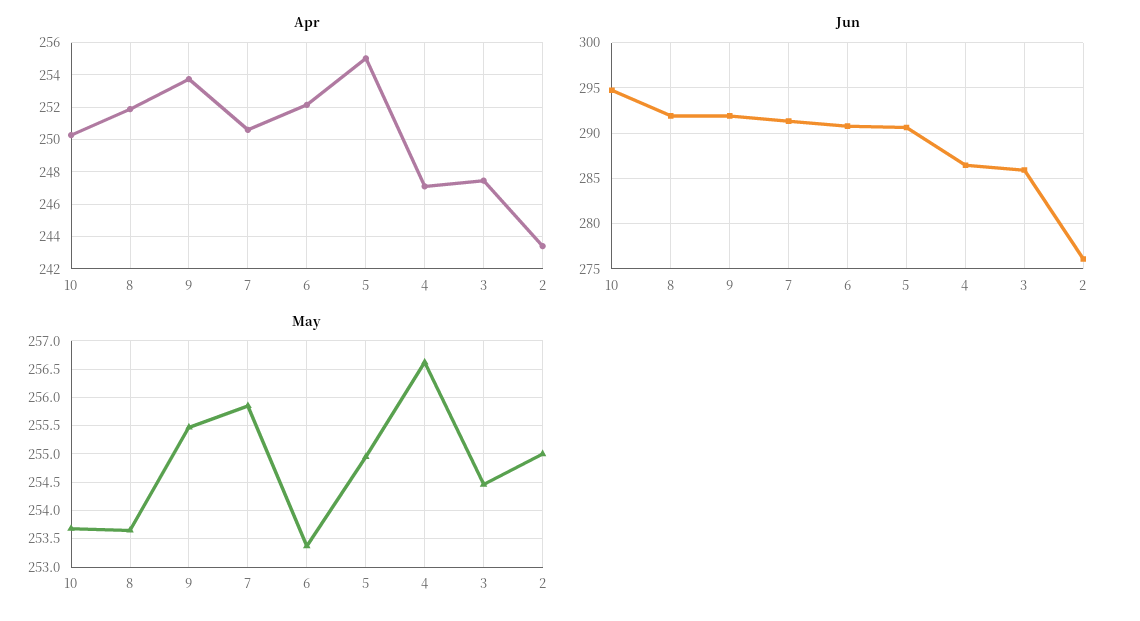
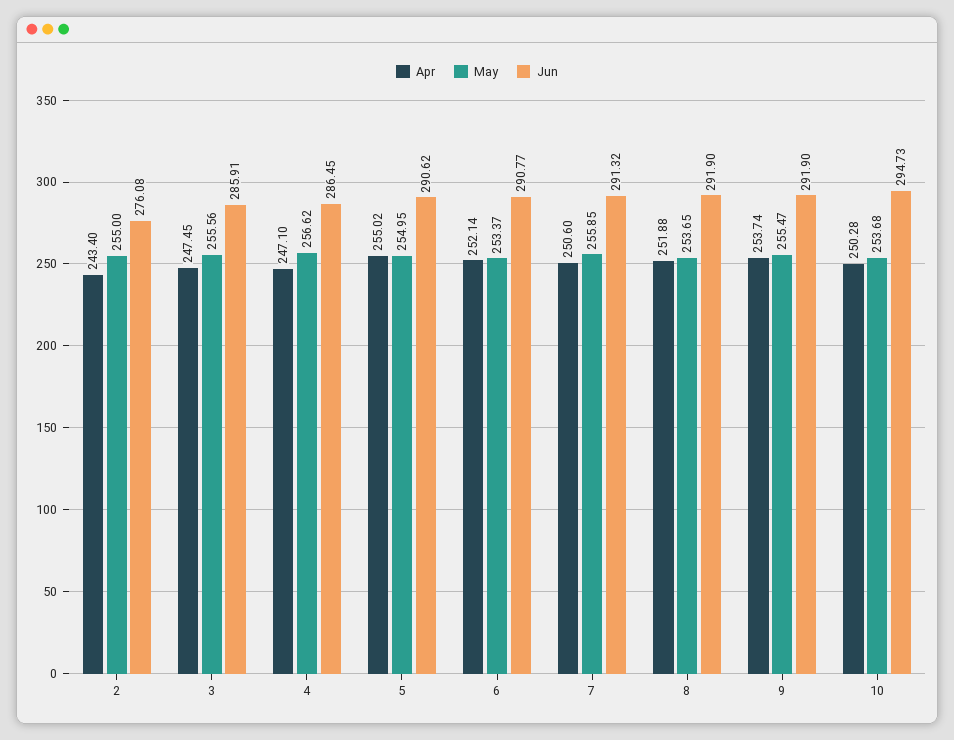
  {
    "Apr": {
      "10": 250.28,
      "8": 251.88,
      "9": 253.74,
      "7": 250.6,
      "6": 252.14,
      "5": 255.02,
      "4": 247.1,
      "3": 247.45,
      "2": 243.4
    },
    "Jun": {
      "10": 294.73,
      "8": 291.9,
      "9": 291.9,
      "7": 291.32,
      "6": 290.77,
      "5": 290.62,
      "4": 286.45,
      "3": 285.91,
      "2": 276.08
    },
    "May": {
      "10": 253.68,
      "8": 253.65,
      "9": 255.47,
      "7": 255.85,
      "6": 253.37,
      "5": 254.95,
      "4": 256.62,
-     "3": 254.5,
+     "3": 255.56,
      "2": 255
    }
  }

